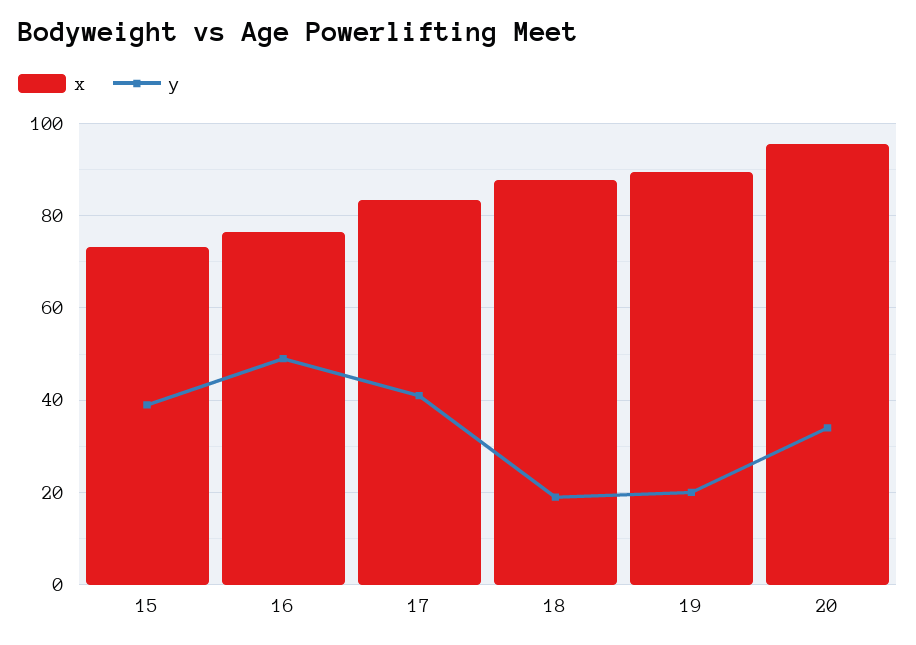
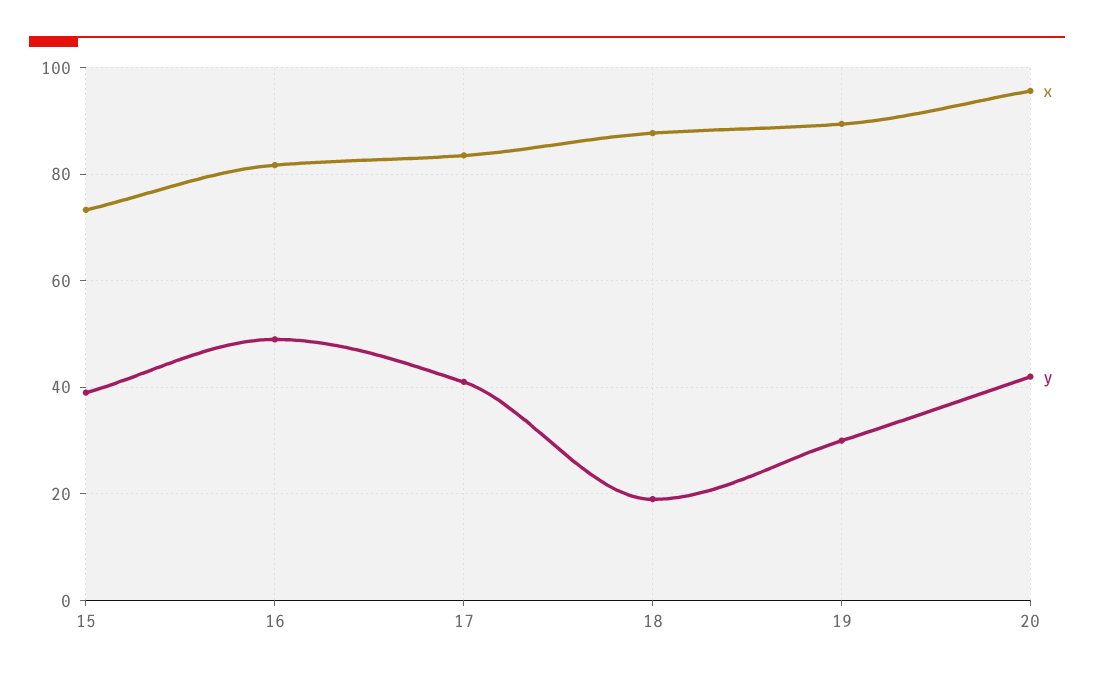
  {
    "x": {
      "15": 74,
-     "16": 76,
+     "16": 82,
      "17": 84,
      "18": 88,
      "19": 90,
      "20": 96
    },
    "y": {
      "15": 40,
      "16": 50,
      "17": 42,
      "18": 20,
-     "19": 20,
+     "19": 30,
-     "20": 34
+     "20": 42
    }
  }

